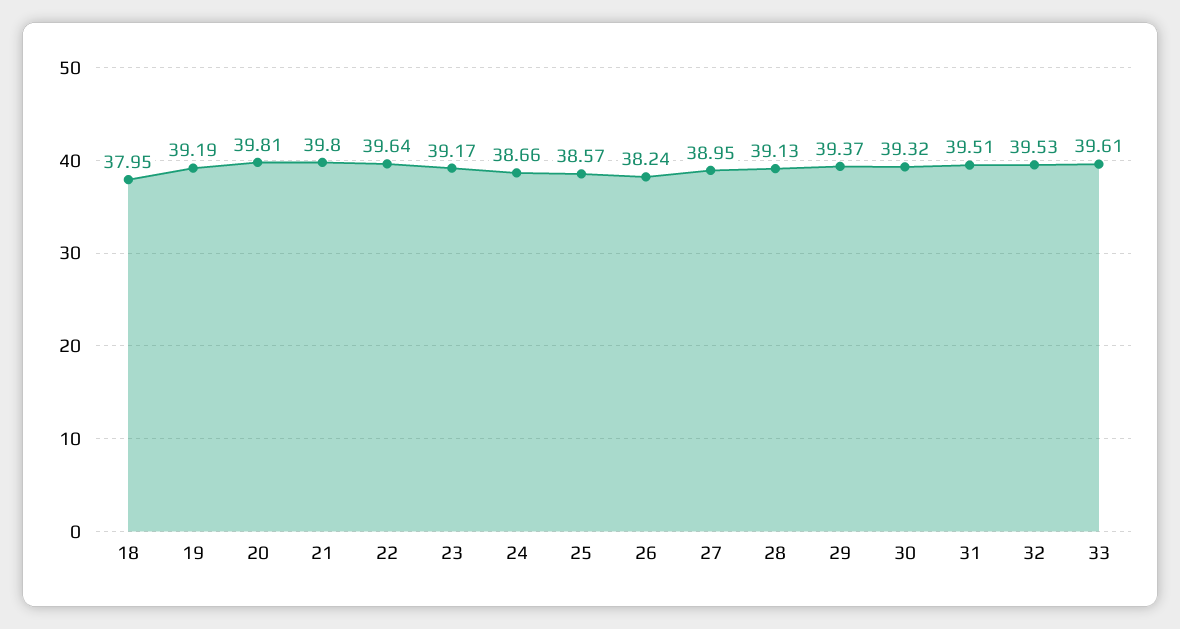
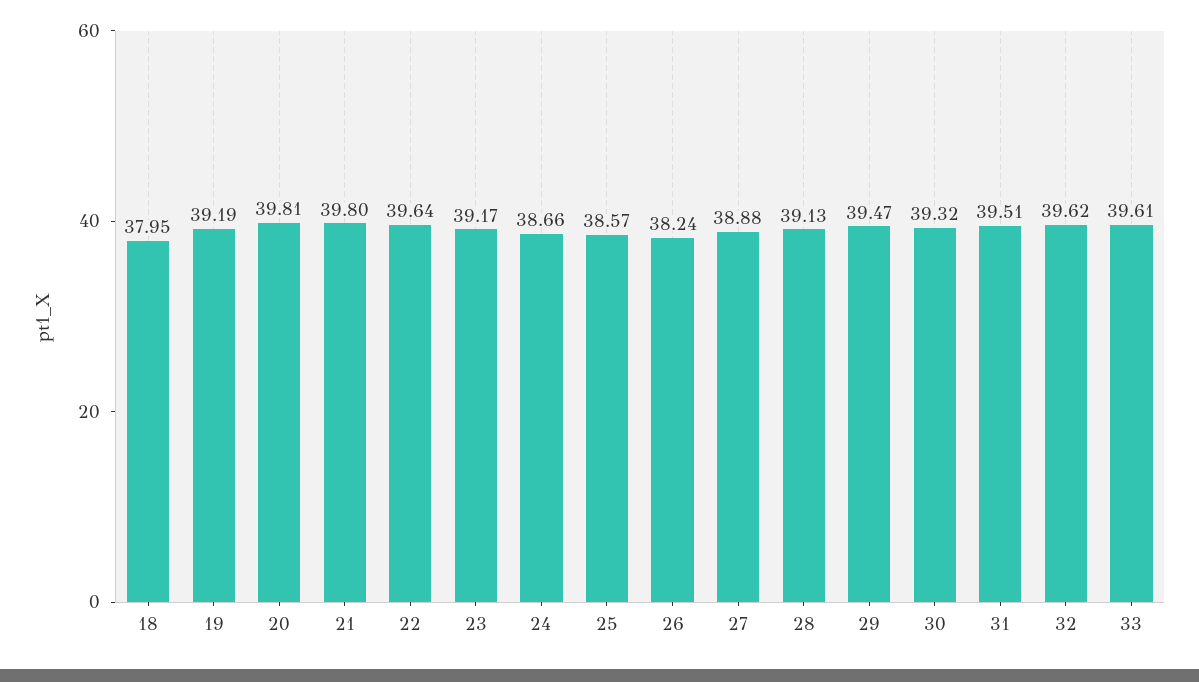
  {
    "18": 37.95,
    "19": 39.19,
    "20": 39.81,
    "21": 39.8,
    "22": 39.64,
    "23": 39.17,
    "24": 38.66,
    "25": 38.57,
    "26": 38.24,
-   "27": 38.95,
+   "27": 38.88,
    "28": 39.13,
-   "29": 39.37,
+   "29": 39.47,
    "30": 39.32,
    "31": 39.51,
-   "32": 39.53,
+   "32": 39.62,
    "33": 39.61
  }

